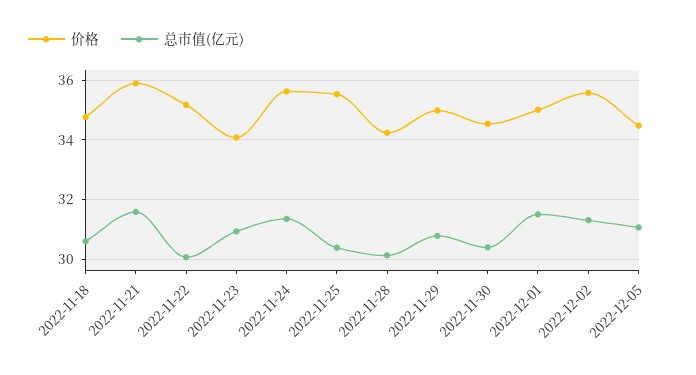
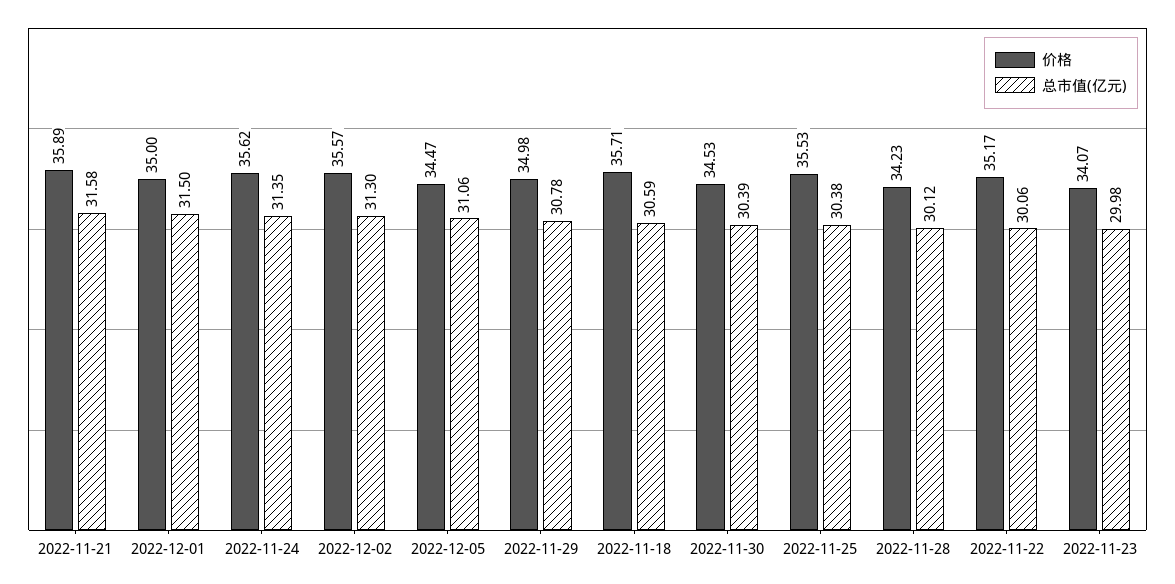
  {
    "价格": {
-     "2022-11-18": 34.75,
+     "2022-11-18": 35.71,
      "2022-11-21": 35.89,
      "2022-11-22": 35.17,
      "2022-11-23": 34.07,
      "2022-11-24": 35.62,
      "2022-11-25": 35.53,
      "2022-11-28": 34.23,
      "2022-11-29": 34.98,
      "2022-11-30": 34.53,
      "2022-12-01": 35,
      "2022-12-02": 35.57,
      "2022-12-05": 34.47
    },
    "总市值(亿元)": {
      "2022-11-18": 30.59,
      "2022-11-21": 31.58,
      "2022-11-22": 30.06,
-     "2022-11-23": 31,
+     "2022-11-23": 29.98,
      "2022-11-24": 31.35,
      "2022-11-25": 30.38,
      "2022-11-28": 30.12,
      "2022-11-29": 30.78,
      "2022-11-30": 30.39,
      "2022-12-01": 31.5,
      "2022-12-02": 31.3,
      "2022-12-05": 31.06
    }
  }

